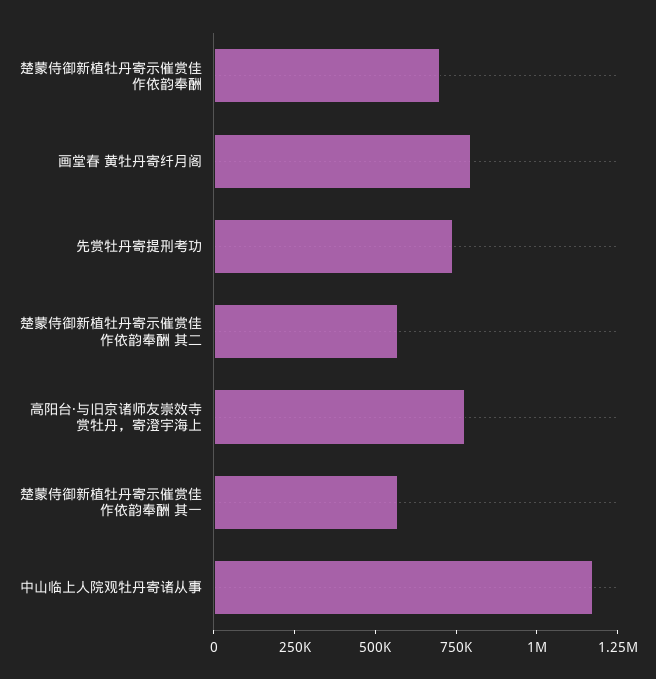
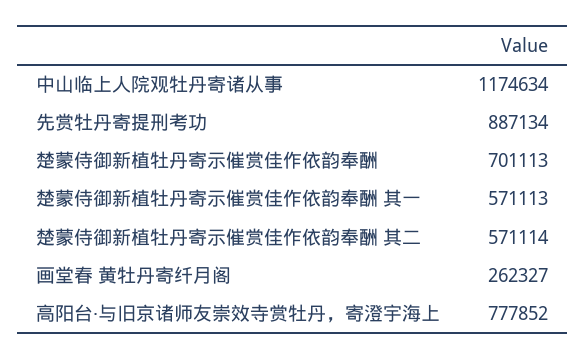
  {
    "楚蒙侍御新植牡丹寄示催赏佳作依韵奉酬": 701113,
-   "画堂春 黄牡丹寄纤月阁": 800000,
+   "画堂春 黄牡丹寄纤月阁": 262327,
-   "先赏牡丹寄提刑考功": 750000,
+   "先赏牡丹寄提刑考功": 887134,
    "楚蒙侍御新植牡丹寄示催赏佳作依韵奉酬 其二": 571114,
    "高阳台·与旧京诸师友崇效寺赏牡丹，寄澄宇海上": 777852,
    "楚蒙侍御新植牡丹寄示催赏佳作依韵奉酬 其一": 571113,
    "中山临上人院观牡丹寄诸从事": 1174634
  }

